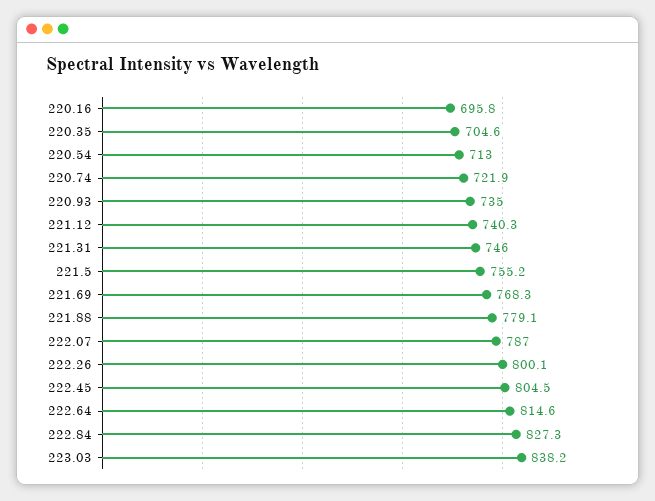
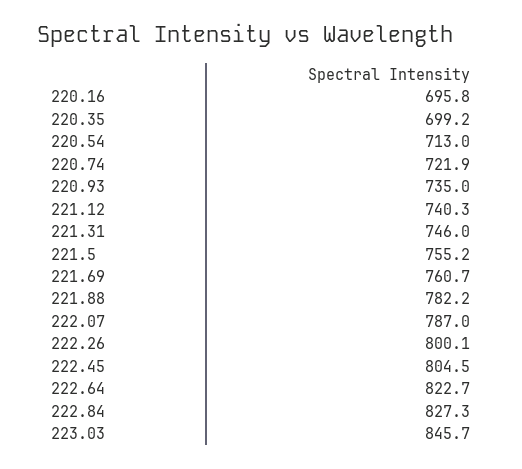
  {
    "220.16": 695.8,
-   "220.35": 704.6,
+   "220.35": 699.2,
    "220.54": 713,
    "220.74": 721.9,
    "220.93": 735,
    "221.12": 740.3,
    "221.31": 746,
    "221.5": 755.2,
-   "221.69": 768.3,
+   "221.69": 760.7,
-   "221.88": 779.1,
+   "221.88": 782.2,
    "222.07": 787,
    "222.26": 800.1,
    "222.45": 804.5,
-   "222.64": 814.6,
+   "222.64": 822.7,
    "222.84": 827.3,
-   "223.03": 838.2
+   "223.03": 845.7
  }

